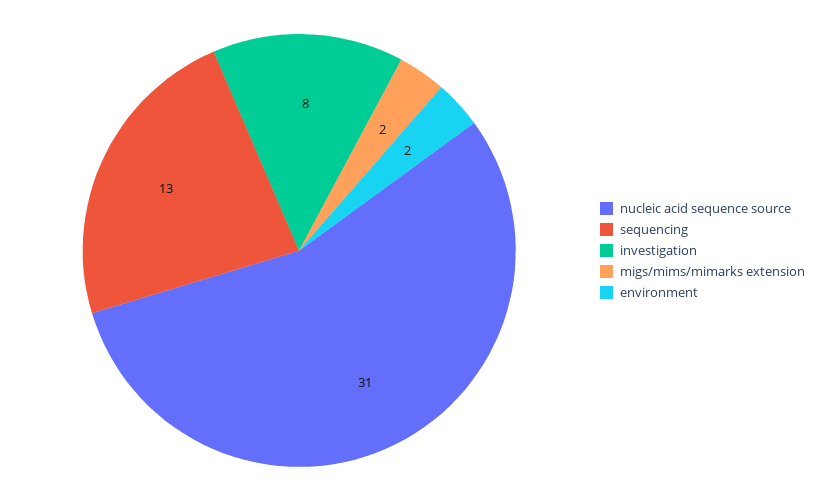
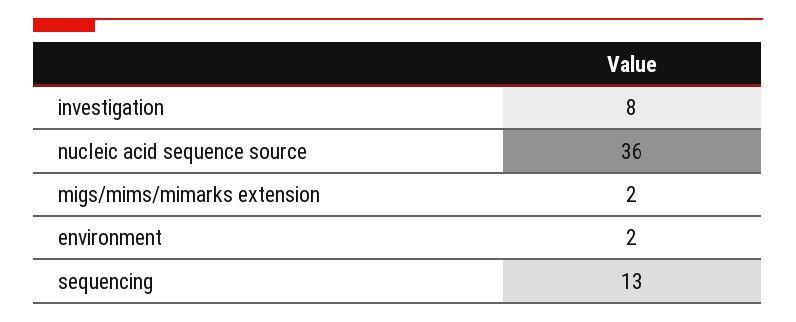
  {
-   "nucleic acid sequence source": 31,
+   "nucleic acid sequence source": 36,
    "sequencing": 13,
    "investigation": 8,
    "migs/mims/mimarks extension": 2,
    "environment": 2
  }

